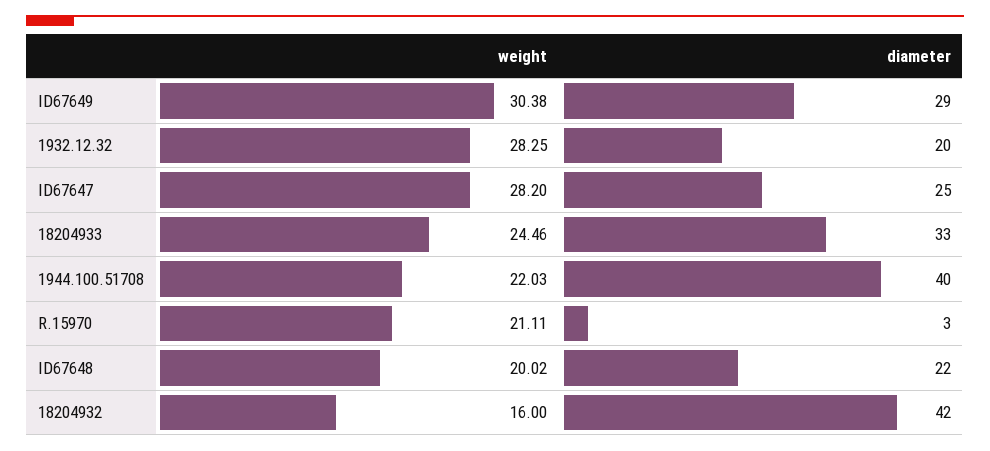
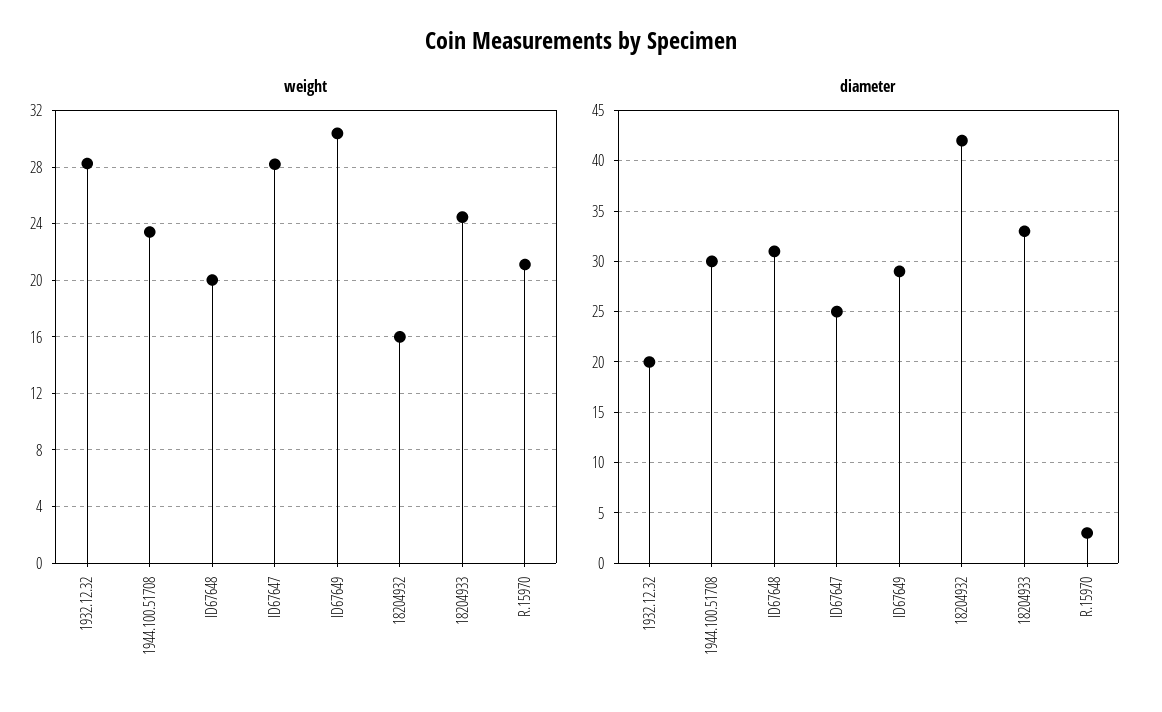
  {
    "weight": {
      "ID67649": 30.38,
      "1932.12.32": 28.25,
      "ID67647": 28.2,
      "18204933": 24.46,
-     "1944.100.51708": 22.03,
+     "1944.100.51708": 23.5,
      "R.15970": 21.11,
      "ID67648": 20.02,
      "18204932": 16
    },
    "diameter": {
      "ID67649": 29,
      "1932.12.32": 20,
      "ID67647": 25,
      "18204933": 33,
-     "1944.100.51708": 40,
+     "1944.100.51708": 30,
      "R.15970": 3,
-     "ID67648": 22,
+     "ID67648": 31,
      "18204932": 42
    }
  }

